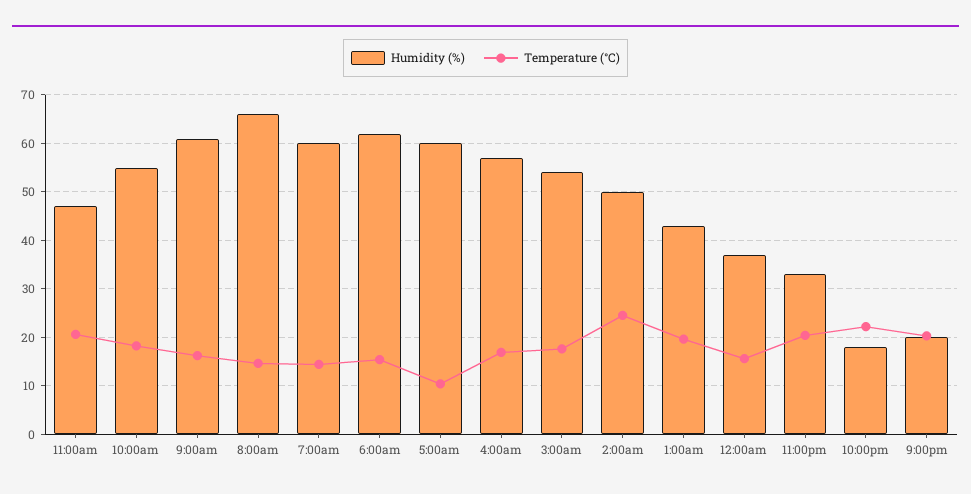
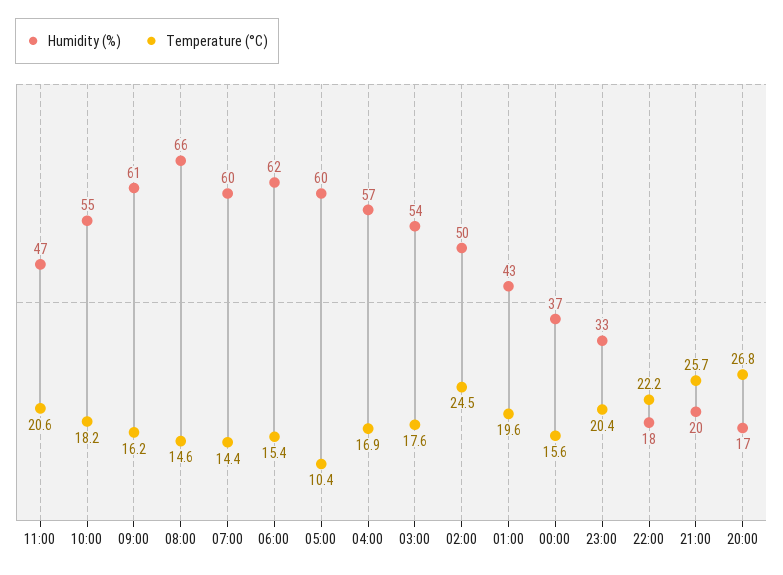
  {
    "Humidity (%)": {
      "11:00am": 47,
      "10:00am": 55,
      "9:00am": 61,
      "8:00am": 66,
      "7:00am": 60,
      "6:00am": 62,
      "5:00am": 60,
      "4:00am": 57,
      "3:00am": 54,
      "2:00am": 50,
      "1:00am": 43,
      "12:00am": 37,
      "11:00pm": 33,
      "10:00pm": 18,
-     "9:00pm": 20
+     "9:00pm": 20,
+     "20:00": 17
    },
    "Temperature (°C)": {
      "11:00am": 20.6,
      "10:00am": 18.2,
      "9:00am": 16.2,
      "8:00am": 14.6,
      "7:00am": 14.4,
      "6:00am": 15.4,
      "5:00am": 10.4,
      "4:00am": 16.9,
      "3:00am": 17.6,
      "2:00am": 24.5,
      "1:00am": 19.6,
      "12:00am": 15.6,
      "11:00pm": 20.4,
      "10:00pm": 22.2,
-     "9:00pm": 20
+     "9:00pm": 25.7,
+     "20:00": 26.8
    }
  }

